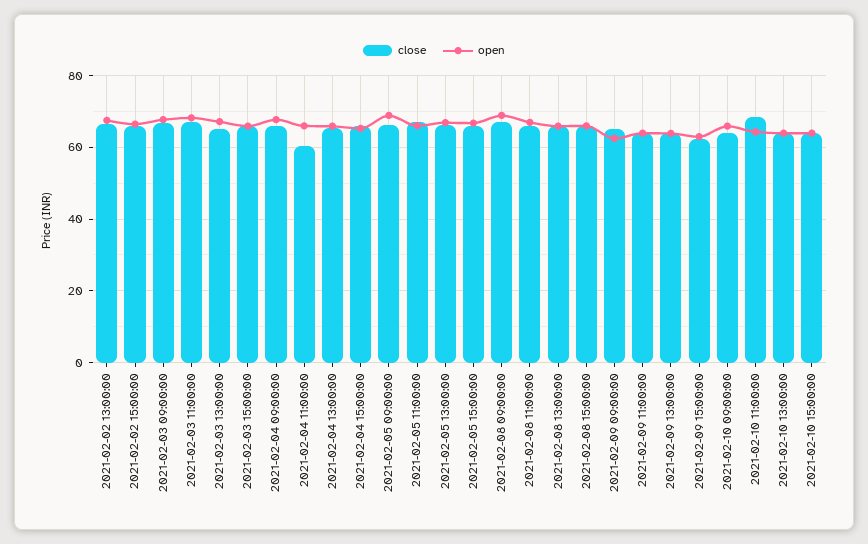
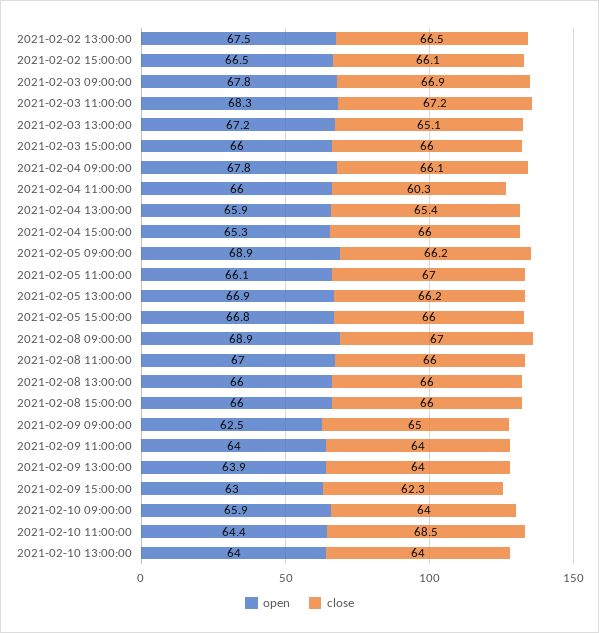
  {
    "close": {
      "2021-02-02 13:00:00": 66.5,
      "2021-02-02 15:00:00": 66.1,
      "2021-02-03 09:00:00": 66.9,
      "2021-02-03 11:00:00": 67.2,
      "2021-02-03 13:00:00": 65.1,
      "2021-02-03 15:00:00": 66,
      "2021-02-04 09:00:00": 66.1,
      "2021-02-04 11:00:00": 60.3,
      "2021-02-04 13:00:00": 65.4,
      "2021-02-04 15:00:00": 66,
      "2021-02-05 09:00:00": 66.2,
      "2021-02-05 11:00:00": 67,
      "2021-02-05 13:00:00": 66.2,
      "2021-02-05 15:00:00": 66,
      "2021-02-08 09:00:00": 67,
      "2021-02-08 11:00:00": 66,
      "2021-02-08 13:00:00": 66,
      "2021-02-08 15:00:00": 66,
      "2021-02-09 09:00:00": 65,
      "2021-02-09 11:00:00": 64,
      "2021-02-09 13:00:00": 64,
      "2021-02-09 15:00:00": 62.3,
      "2021-02-10 09:00:00": 64,
      "2021-02-10 11:00:00": 68.5,
-     "2021-02-10 13:00:00": 64,
+     "2021-02-10 13:00:00": 64
-     "2021-02-10 15:00:00": 64
    },
    "open": {
      "2021-02-02 13:00:00": 67.5,
      "2021-02-02 15:00:00": 66.5,
      "2021-02-03 09:00:00": 67.8,
      "2021-02-03 11:00:00": 68.3,
      "2021-02-03 13:00:00": 67.2,
      "2021-02-03 15:00:00": 66,
      "2021-02-04 09:00:00": 67.8,
      "2021-02-04 11:00:00": 66,
      "2021-02-04 13:00:00": 65.9,
      "2021-02-04 15:00:00": 65.3,
      "2021-02-05 09:00:00": 68.9,
      "2021-02-05 11:00:00": 66.1,
      "2021-02-05 13:00:00": 66.9,
      "2021-02-05 15:00:00": 66.8,
      "2021-02-08 09:00:00": 68.9,
      "2021-02-08 11:00:00": 67,
      "2021-02-08 13:00:00": 66,
      "2021-02-08 15:00:00": 66,
      "2021-02-09 09:00:00": 62.5,
      "2021-02-09 11:00:00": 64,
      "2021-02-09 13:00:00": 63.9,
      "2021-02-09 15:00:00": 63,
      "2021-02-10 09:00:00": 65.9,
      "2021-02-10 11:00:00": 64.4,
-     "2021-02-10 13:00:00": 64,
+     "2021-02-10 13:00:00": 64
-     "2021-02-10 15:00:00": 64
    }
  }

